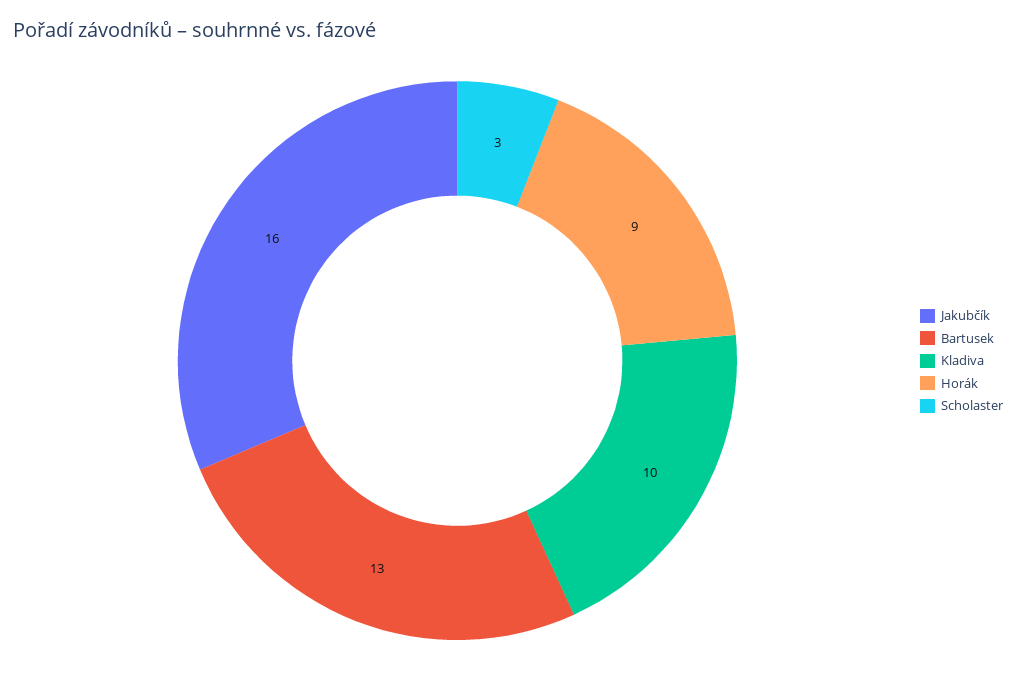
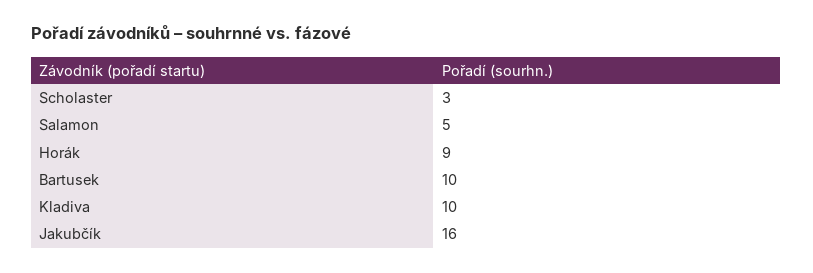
  {
    "Jakubčík": 16,
-   "Bartusek": 13,
+   "Bartusek": 10,
    "Kladiva": 10,
    "Horák": 9,
-   "Scholaster": 3
+   "Scholaster": 3,
+   "Salamon": 5
  }

